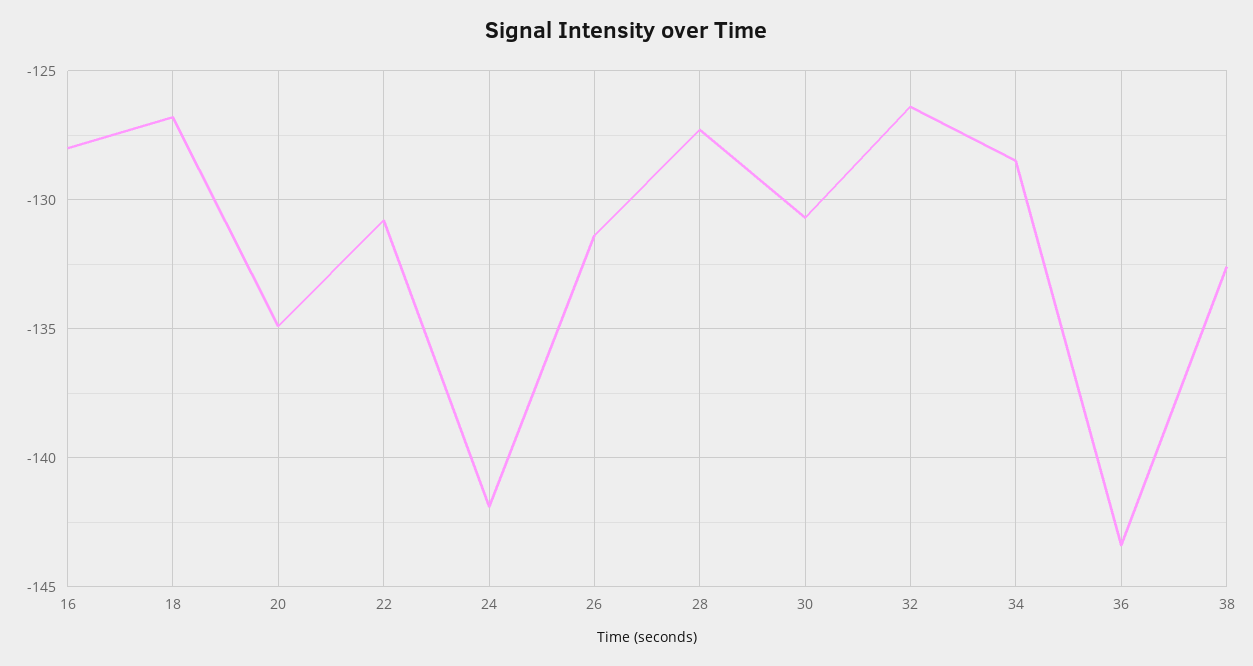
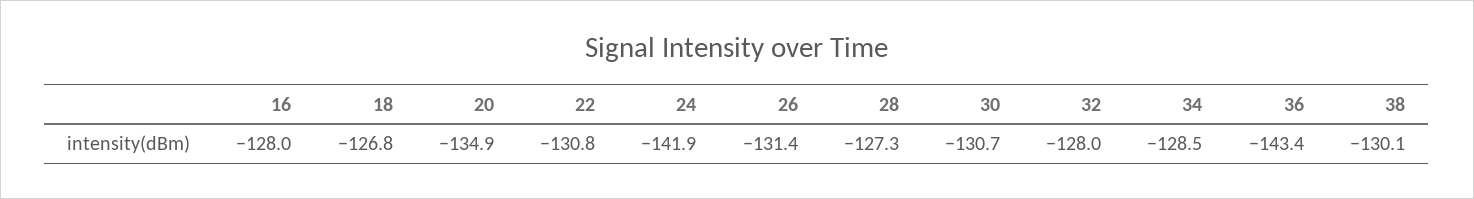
  {
    "16": -128,
    "18": -126.8,
    "20": -134.9,
    "22": -130.8,
    "24": -141.9,
    "26": -131.4,
    "28": -127.3,
    "30": -130.7,
-   "32": -126.5,
+   "32": -128,
    "34": -128.5,
    "36": -143.4,
-   "38": -132.5
+   "38": -130.1
  }

